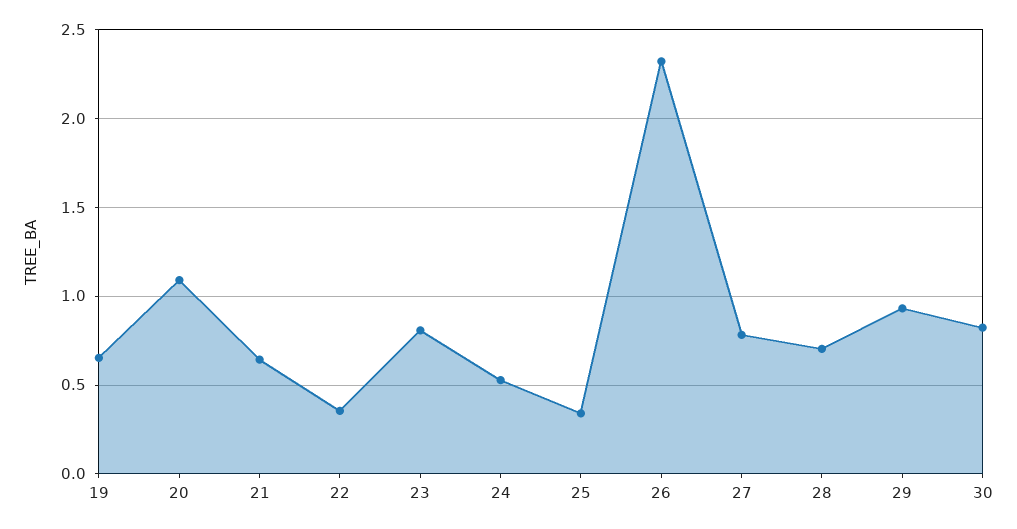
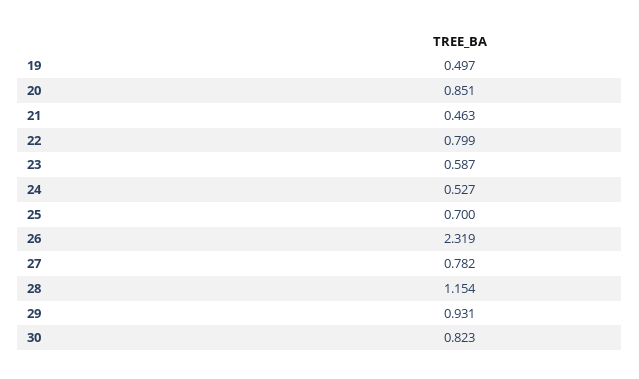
  {
-   "19": 0.65,
+   "19": 0.497,
-   "20": 1.1,
+   "20": 0.851,
-   "21": 0.65,
+   "21": 0.463,
-   "22": 0.35,
+   "22": 0.799,
-   "23": 0.8,
+   "23": 0.587,
    "24": 0.527,
-   "25": 0.35,
+   "25": 0.7,
    "26": 2.319,
    "27": 0.782,
-   "28": 0.7,
+   "28": 1.154,
    "29": 0.931,
    "30": 0.823
  }

